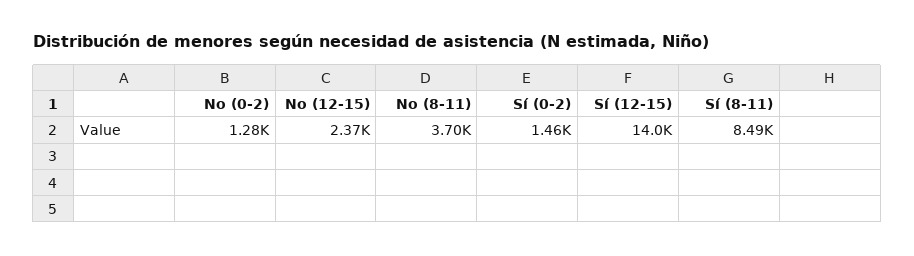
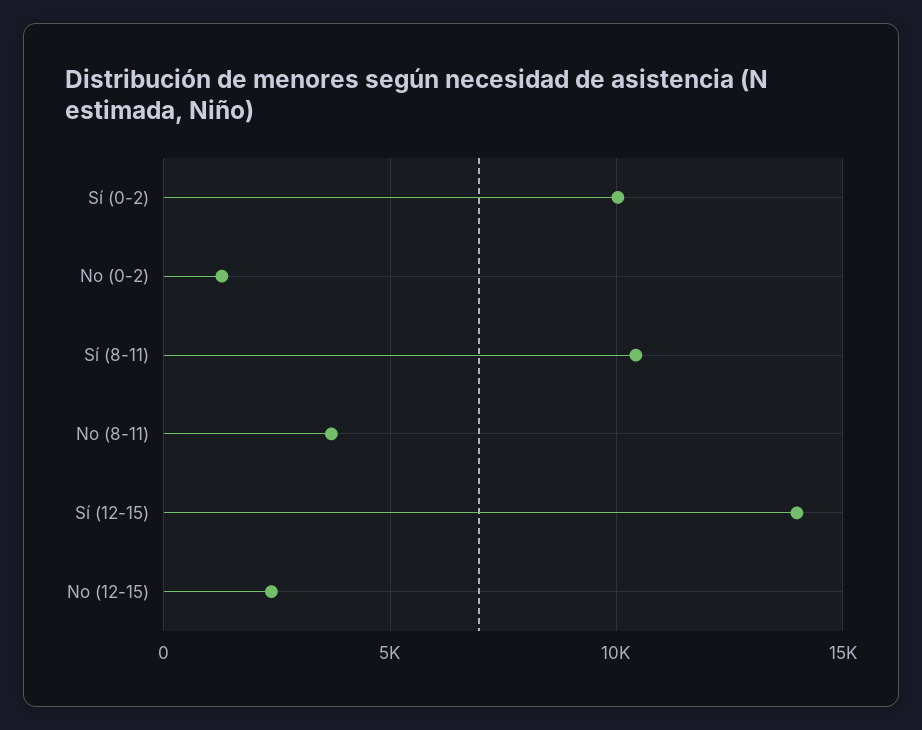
  {
    "No (0-2)": 1280,
    "No (12-15)": 2370,
    "No (8-11)": 3700,
-   "Sí (0-2)": 1460,
+   "Sí (0-2)": 10000,
    "Sí (12-15)": 14000,
-   "Sí (8-11)": 8490
+   "Sí (8-11)": 10500
  }

